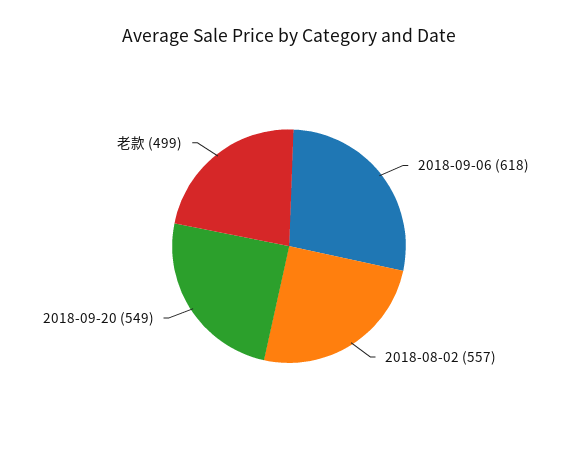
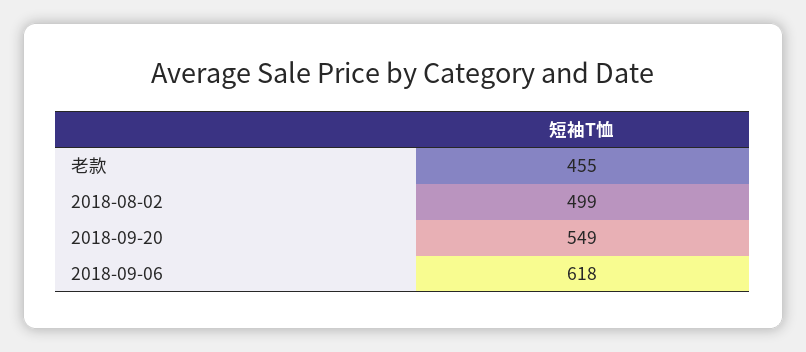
  {
    "2018-09-06": 618,
-   "2018-08-02": 557,
+   "2018-08-02": 499,
    "2018-09-20": 549,
-   "老款": 499
+   "老款": 455
  }

